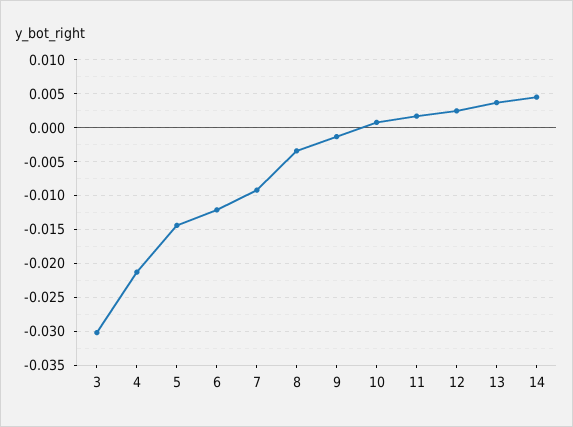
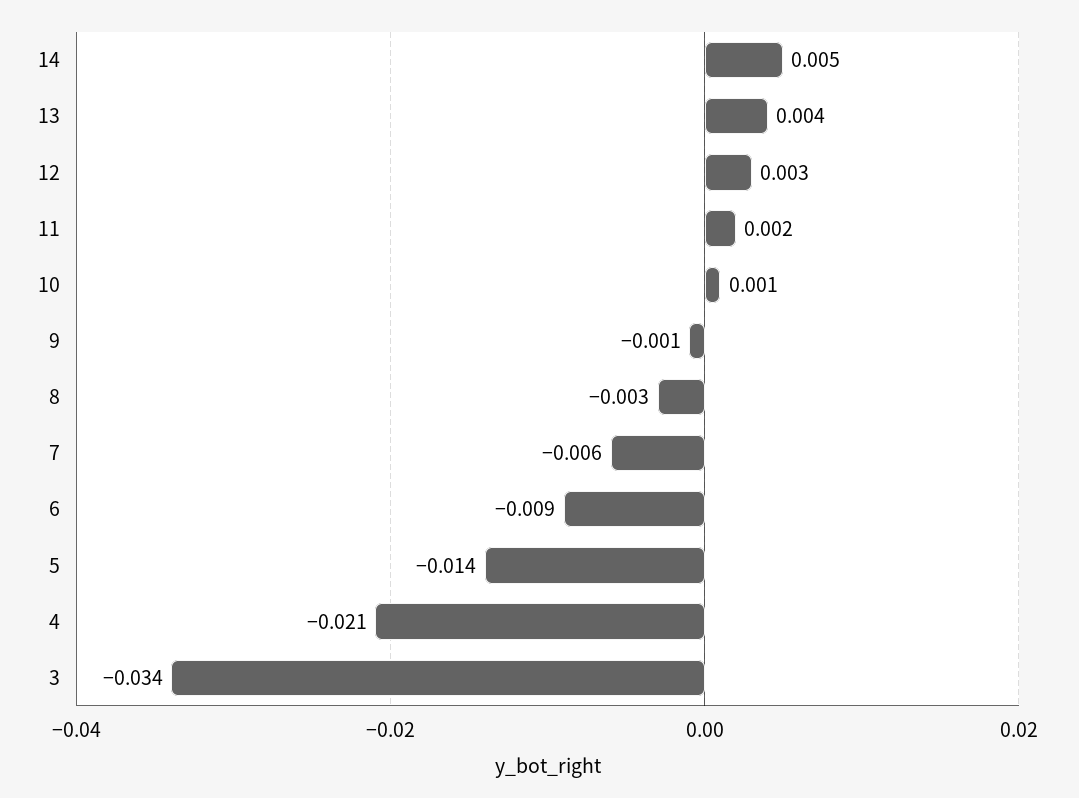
  {
-   "3": -0.03,
+   "3": -0.034,
    "4": -0.021,
    "5": -0.014,
-   "6": -0.012,
+   "6": -0.009,
-   "7": -0.009,
+   "7": -0.006,
    "8": -0.003,
    "9": -0.001,
    "10": 0.001,
    "11": 0.002,
    "12": 0.003,
    "13": 0.004,
    "14": 0.005
  }

